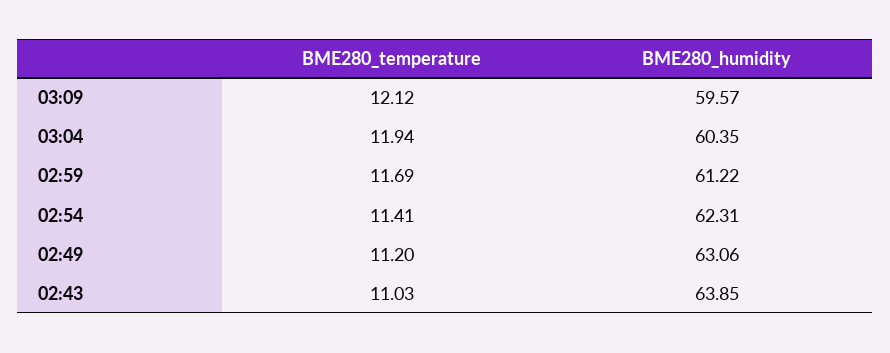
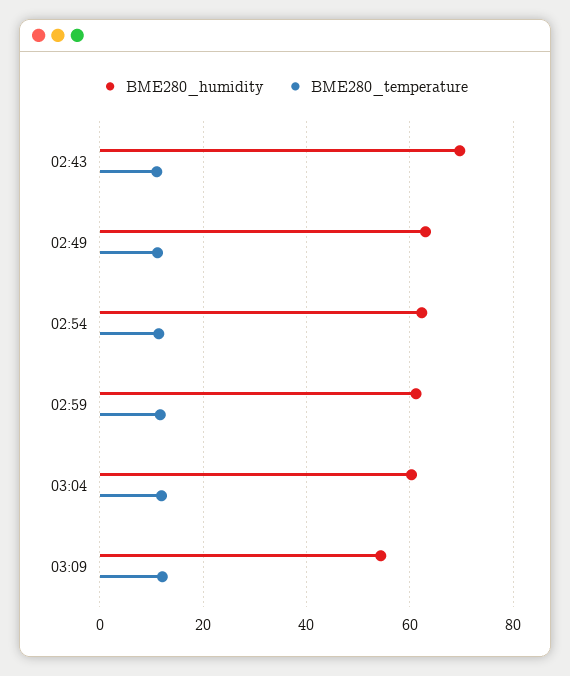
  {
    "BME280_temperature": {
      "03:09": 12.12,
      "03:04": 11.94,
      "02:59": 11.69,
      "02:54": 11.41,
      "02:49": 11.2,
      "02:43": 11.03
    },
    "BME280_humidity": {
-     "03:09": 59.57,
+     "03:09": 54,
      "03:04": 60.35,
      "02:59": 61.22,
      "02:54": 62.31,
      "02:49": 63.06,
-     "02:43": 63.85
+     "02:43": 70
    }
  }

